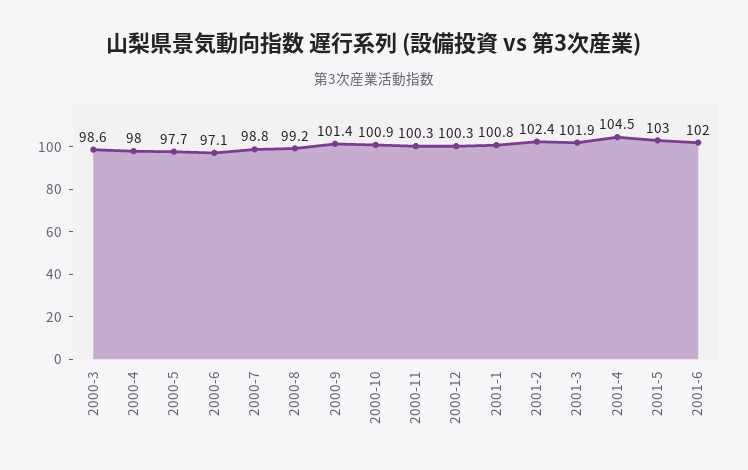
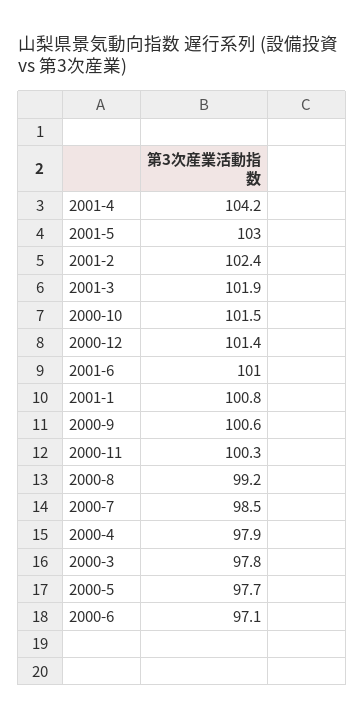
  {
-   "2000-3": 98.6,
+   "2000-3": 97.8,
-   "2000-4": 98,
+   "2000-4": 97.9,
    "2000-5": 97.7,
    "2000-6": 97.1,
-   "2000-7": 98.8,
+   "2000-7": 98.5,
    "2000-8": 99.2,
-   "2000-9": 101.4,
+   "2000-9": 100.6,
-   "2000-10": 100.9,
+   "2000-10": 101.5,
    "2000-11": 100.3,
-   "2000-12": 100.3,
+   "2000-12": 101.4,
    "2001-1": 100.8,
    "2001-2": 102.4,
    "2001-3": 101.9,
-   "2001-4": 104.5,
+   "2001-4": 104.2,
    "2001-5": 103,
-   "2001-6": 102
+   "2001-6": 101
  }

